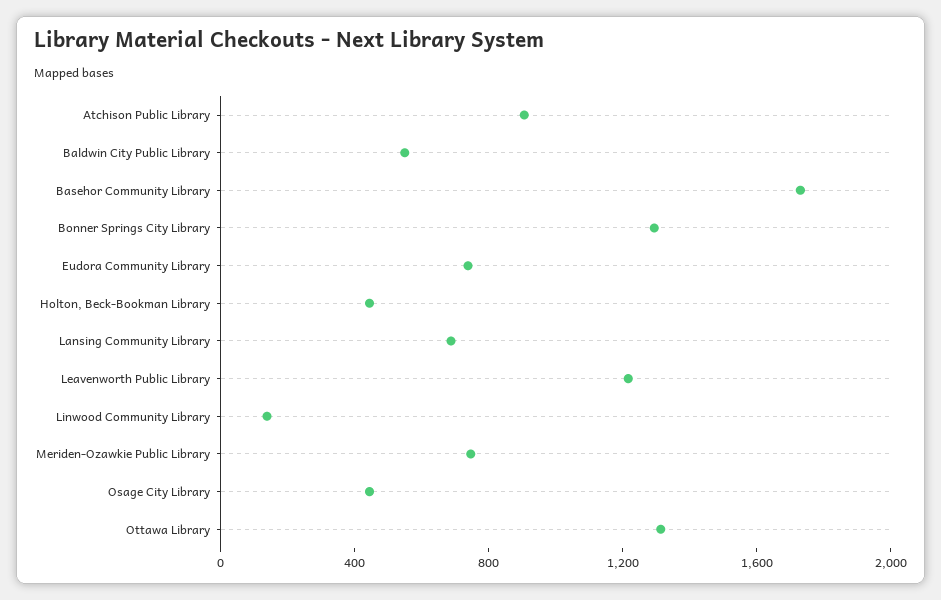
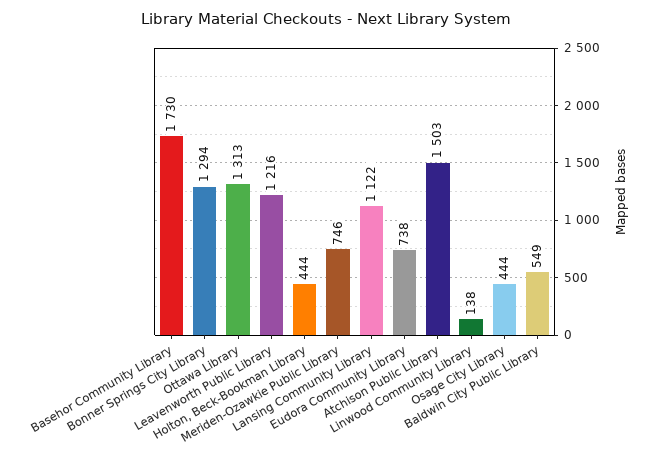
  {
-   "Atchison Public Library": 900,
+   "Atchison Public Library": 1503,
    "Baldwin City Public Library": 549,
    "Basehor Community Library": 1730,
    "Bonner Springs City Library": 1294,
    "Eudora Community Library": 738,
    "Holton, Beck-Bookman Library": 444,
-   "Lansing Community Library": 700,
+   "Lansing Community Library": 1122,
    "Leavenworth Public Library": 1216,
    "Linwood Community Library": 138,
    "Meriden-Ozawkie Public Library": 746,
    "Osage City Library": 444,
    "Ottawa Library": 1313
  }

